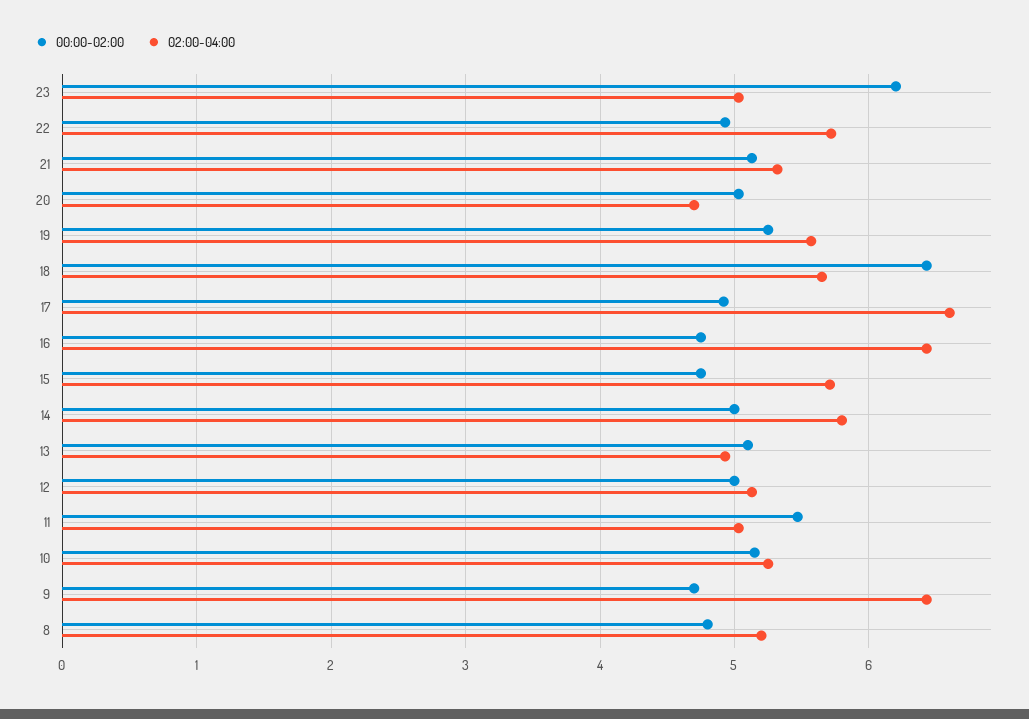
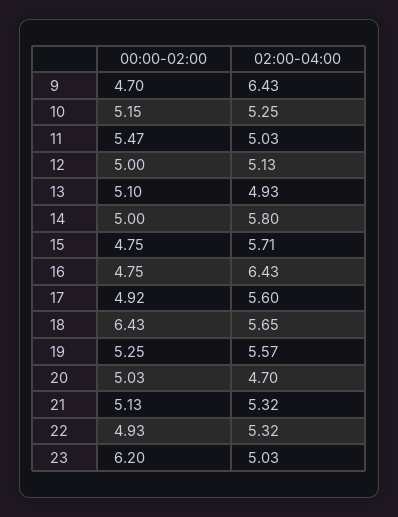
  {
    "00:00-02:00": {
      "23": 6.2,
      "22": 4.93,
      "21": 5.13,
      "20": 5.03,
      "19": 5.25,
      "18": 6.43,
      "17": 4.92,
      "16": 4.75,
      "15": 4.75,
      "14": 5,
      "13": 5.1,
      "12": 5,
      "11": 5.47,
      "10": 5.15,
-     "9": 4.7,
+     "9": 4.7
-     "8": 4.8
    },
    "02:00-04:00": {
      "23": 5.03,
-     "22": 5.7,
+     "22": 5.32,
      "21": 5.32,
      "20": 4.7,
      "19": 5.57,
      "18": 5.65,
-     "17": 6.6,
+     "17": 5.6,
      "16": 6.43,
      "15": 5.71,
      "14": 5.8,
      "13": 4.93,
      "12": 5.13,
      "11": 5.03,
      "10": 5.25,
-     "9": 6.43,
+     "9": 6.43
-     "8": 5.2
    }
  }

